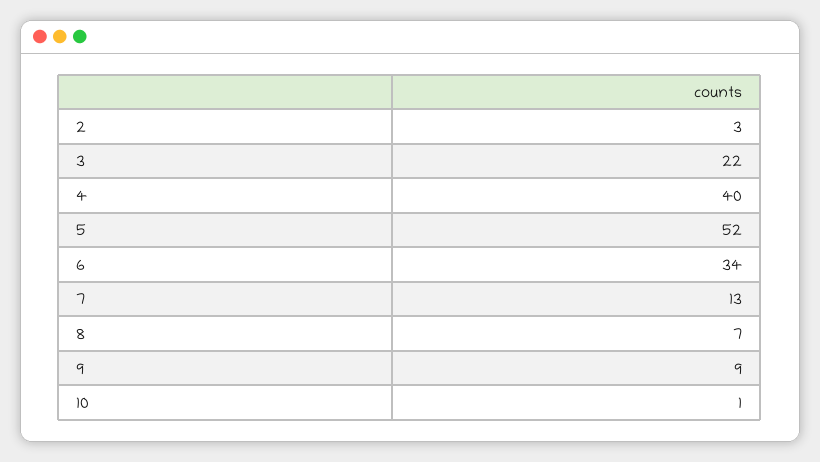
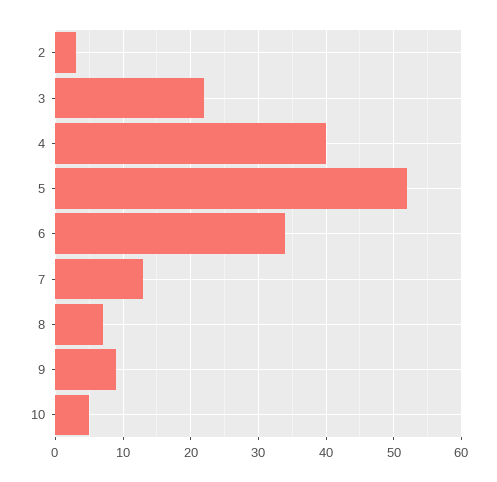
  {
    "2": 3,
    "3": 22,
    "4": 40,
    "5": 52,
    "6": 34,
    "7": 13,
    "8": 7,
    "9": 9,
-   "10": 1
+   "10": 5
  }

